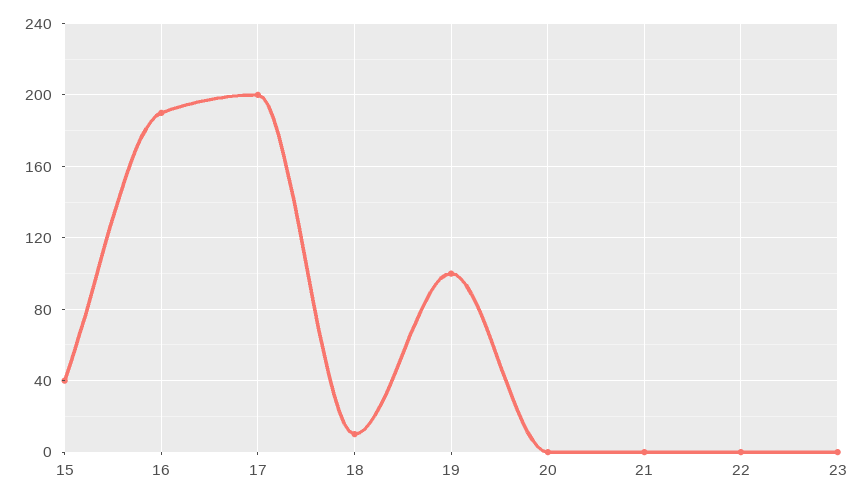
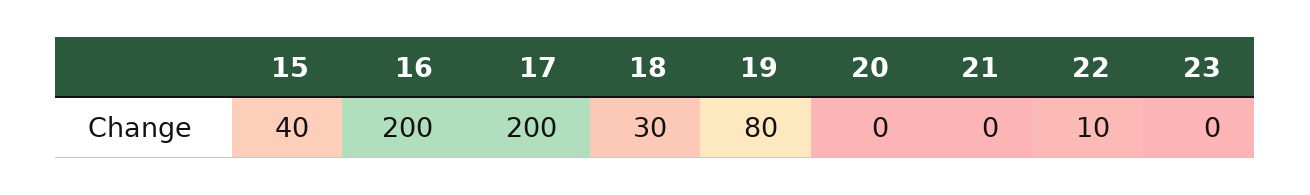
  {
    "15": 40,
-   "16": 190,
+   "16": 200,
    "17": 200,
-   "18": 10,
+   "18": 30,
-   "19": 100,
+   "19": 80,
    "20": 0,
    "21": 0,
-   "22": 0,
+   "22": 10,
    "23": 0
  }

